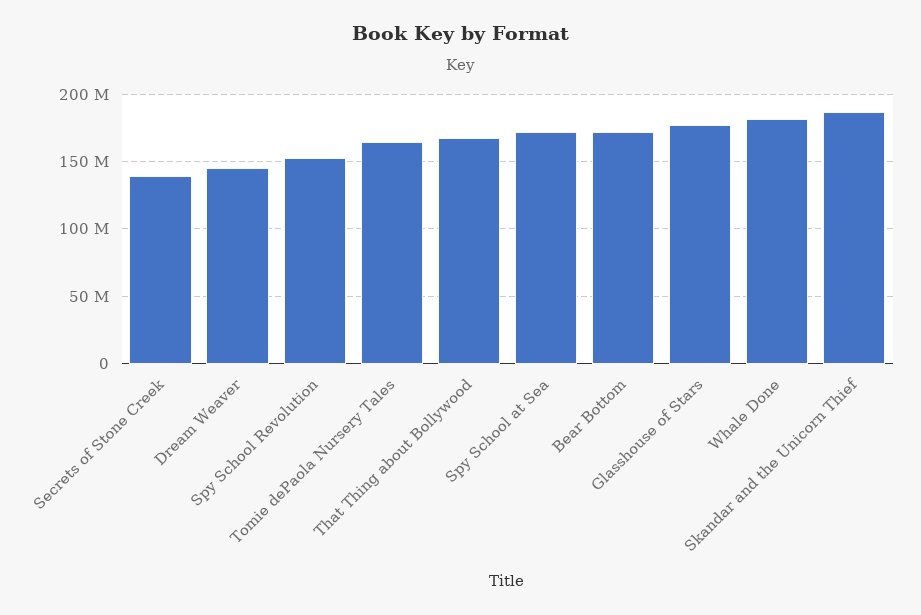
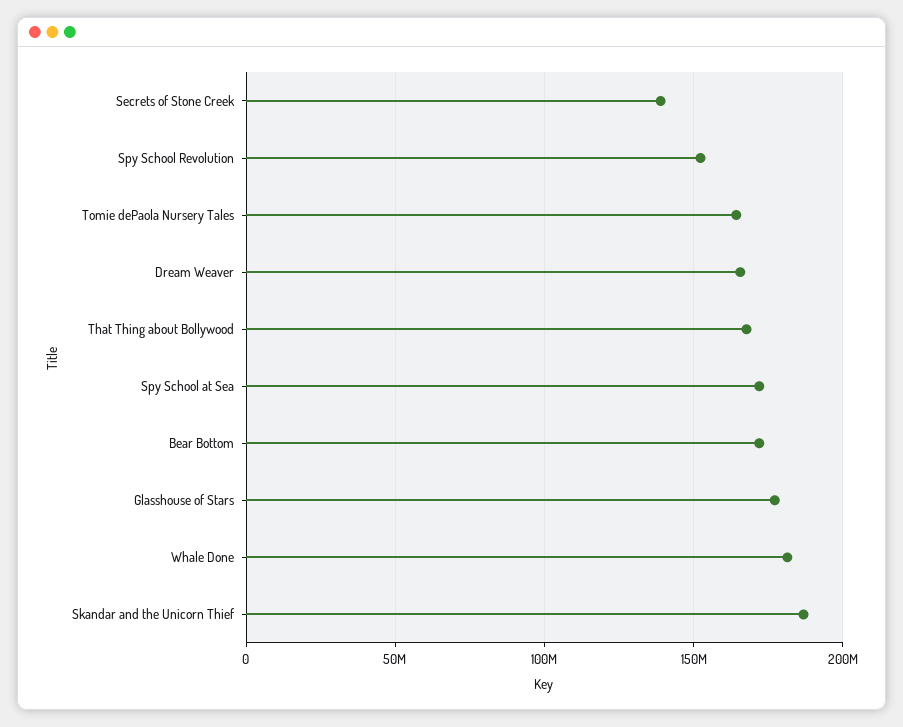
  {
    "Secrets of Stone Creek": 140000000,
-   "Dream Weaver": 145000000,
+   "Dream Weaver": 165000000,
    "Spy School Revolution": 150000000,
    "Tomie dePaola Nursery Tales": 165000000,
    "That Thing about Bollywood": 170000000,
    "Spy School at Sea": 170000000,
    "Bear Bottom": 170000000,
    "Glasshouse of Stars": 175000000,
    "Whale Done": 180000000,
    "Skandar and the Unicorn Thief": 185000000
  }

